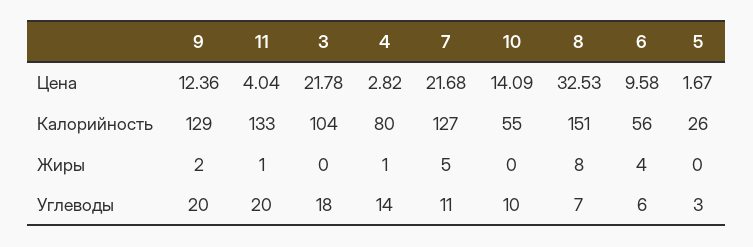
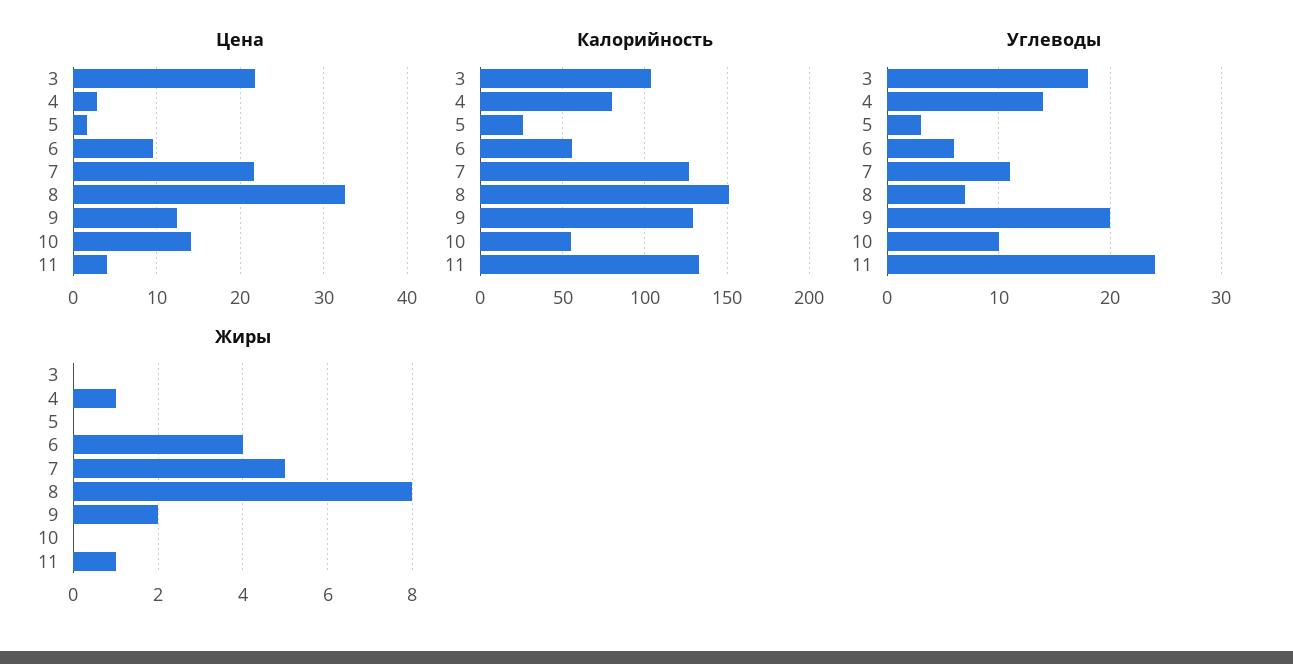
  {
    "Цена": {
      "9": 12.36,
      "11": 4.04,
      "3": 21.78,
      "4": 2.82,
      "7": 21.68,
      "10": 14.09,
      "8": 32.53,
      "6": 9.58,
      "5": 1.67
    },
    "Калорийность": {
      "9": 129,
      "11": 133,
      "3": 104,
      "4": 80,
      "7": 127,
      "10": 55,
      "8": 151,
      "6": 56,
      "5": 26
    },
    "Жиры": {
      "9": 2,
      "11": 1,
      "3": 0,
      "4": 1,
      "7": 5,
      "10": 0,
      "8": 8,
      "6": 4,
      "5": 0
    },
    "Углеводы": {
      "9": 20,
-     "11": 20,
+     "11": 24,
      "3": 18,
      "4": 14,
      "7": 11,
      "10": 10,
      "8": 7,
      "6": 6,
      "5": 3
    }
  }

